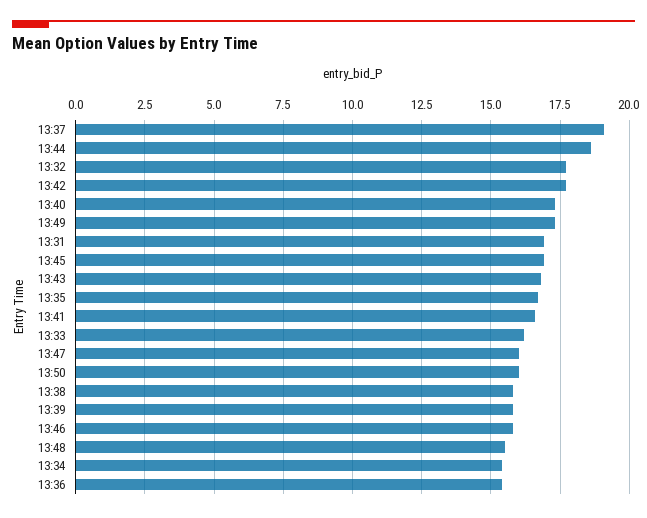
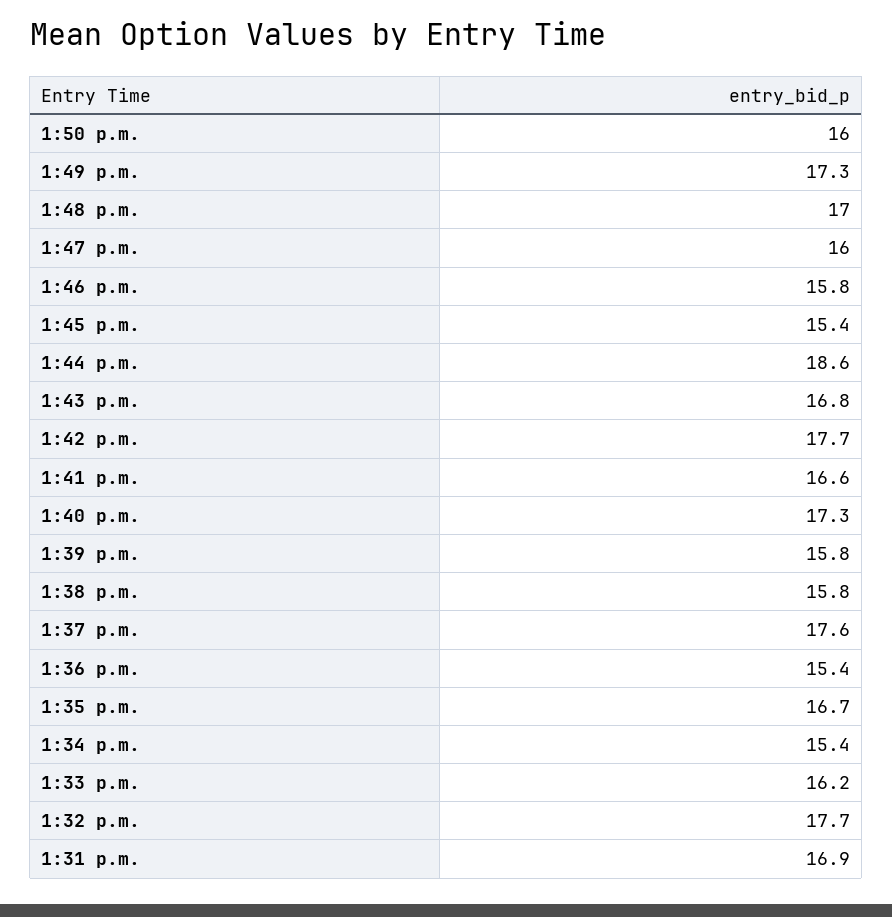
  {
-   "13:37": 19,
+   "13:37": 17.6,
    "13:44": 18.6,
    "13:32": 17.7,
    "13:42": 17.7,
    "13:40": 17.3,
    "13:49": 17.3,
    "13:31": 16.9,
-   "13:45": 17,
+   "13:45": 15.4,
    "13:43": 16.8,
    "13:35": 16.7,
    "13:41": 16.6,
    "13:33": 16.2,
    "13:47": 16,
    "13:50": 16,
    "13:38": 15.8,
    "13:39": 15.8,
    "13:46": 15.8,
-   "13:48": 15.5,
+   "13:48": 17,
    "13:34": 15.4,
    "13:36": 15.4
  }

